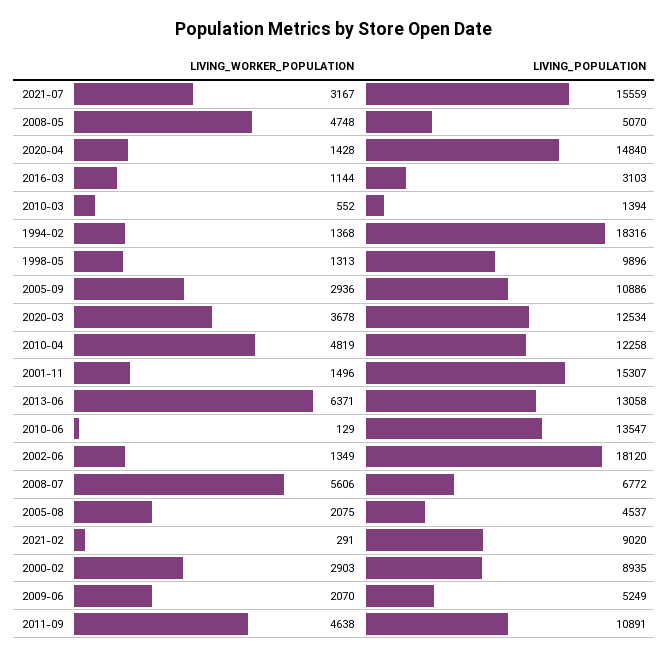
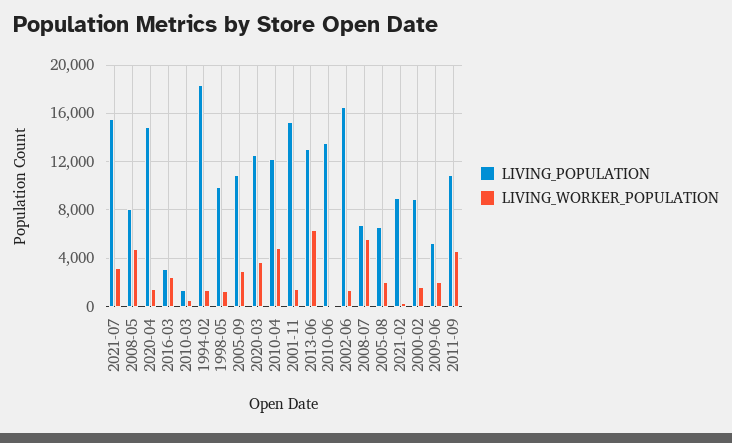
  {
    "LIVING_WORKER_POPULATION": {
      "2021-07": 3167,
      "2008-05": 4748,
      "2020-04": 1428,
-     "2016-03": 1144,
+     "2016-03": 2500,
      "2010-03": 552,
      "1994-02": 1368,
      "1998-05": 1313,
      "2005-09": 2936,
      "2020-03": 3678,
      "2010-04": 4819,
      "2001-11": 1496,
      "2013-06": 6371,
      "2010-06": 129,
      "2002-06": 1349,
      "2008-07": 5606,
      "2005-08": 2075,
      "2021-02": 291,
-     "2000-02": 2903,
+     "2000-02": 1500,
      "2009-06": 2070,
      "2011-09": 4638
    },
    "LIVING_POPULATION": {
      "2021-07": 15559,
-     "2008-05": 5070,
+     "2008-05": 8000,
      "2020-04": 14840,
      "2016-03": 3103,
      "2010-03": 1394,
      "1994-02": 18316,
      "1998-05": 9896,
      "2005-09": 10886,
      "2020-03": 12534,
      "2010-04": 12258,
      "2001-11": 15307,
      "2013-06": 13058,
      "2010-06": 13547,
-     "2002-06": 18120,
+     "2002-06": 16500,
      "2008-07": 6772,
-     "2005-08": 4537,
+     "2005-08": 6500,
      "2021-02": 9020,
      "2000-02": 8935,
      "2009-06": 5249,
      "2011-09": 10891
    }
  }

